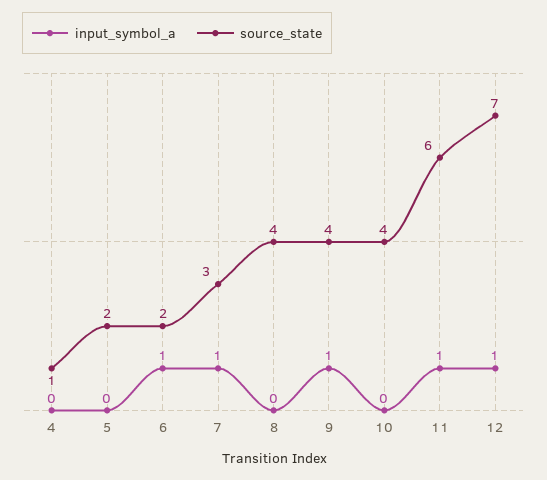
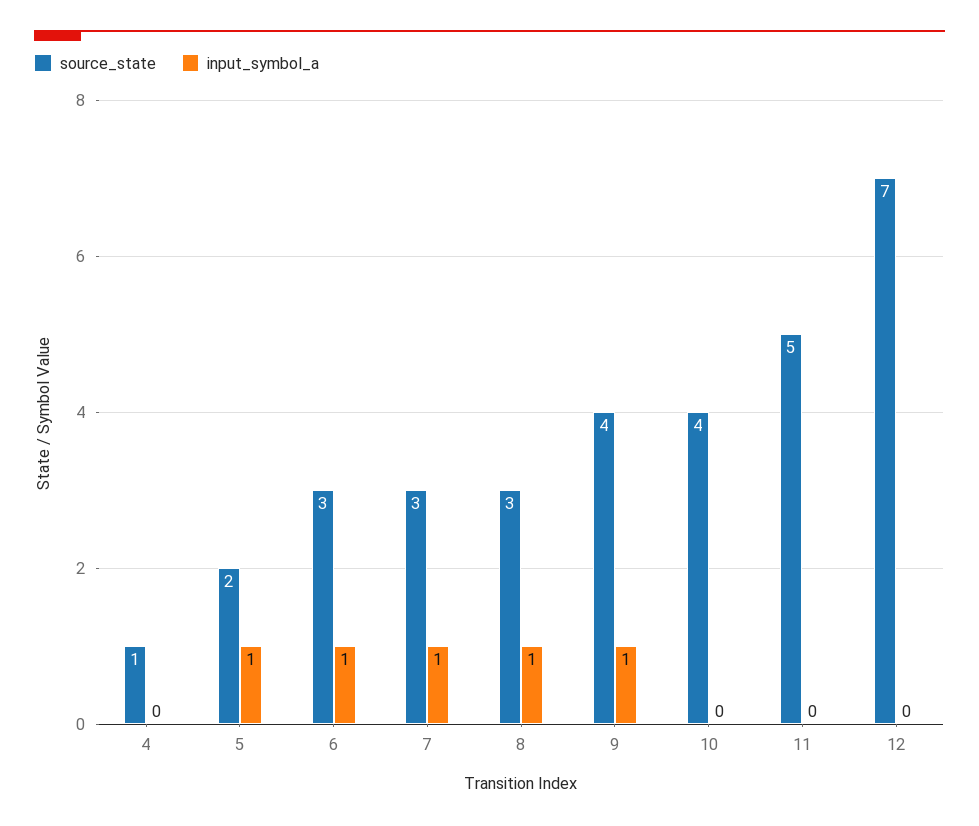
  {
    "input_symbol_a": {
      "4": 0,
-     "5": 0,
+     "5": 1,
      "6": 1,
      "7": 1,
-     "8": 0,
+     "8": 1,
      "9": 1,
      "10": 0,
-     "11": 1,
+     "11": 0,
-     "12": 1
+     "12": 0
    },
    "source_state": {
      "4": 1,
      "5": 2,
-     "6": 2,
+     "6": 3,
      "7": 3,
-     "8": 4,
+     "8": 3,
      "9": 4,
      "10": 4,
-     "11": 6,
+     "11": 5,
      "12": 7
    }
  }

